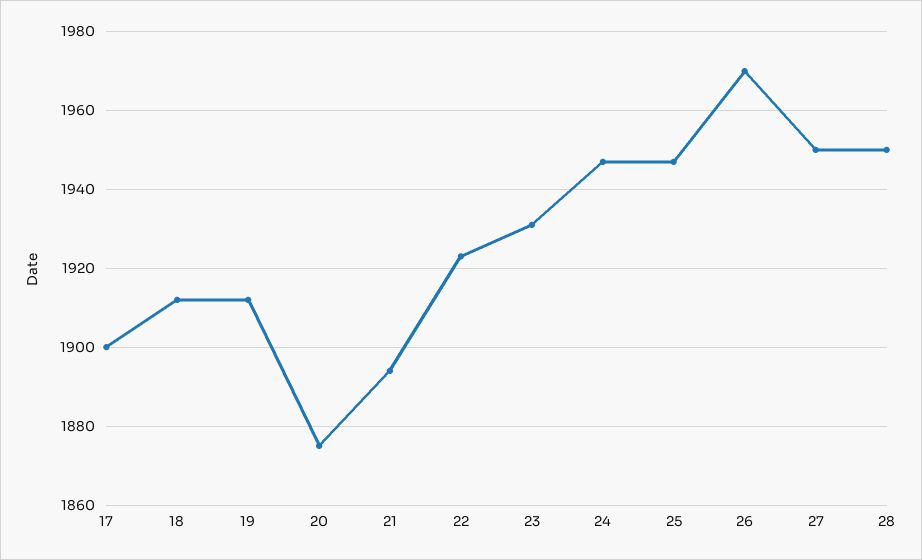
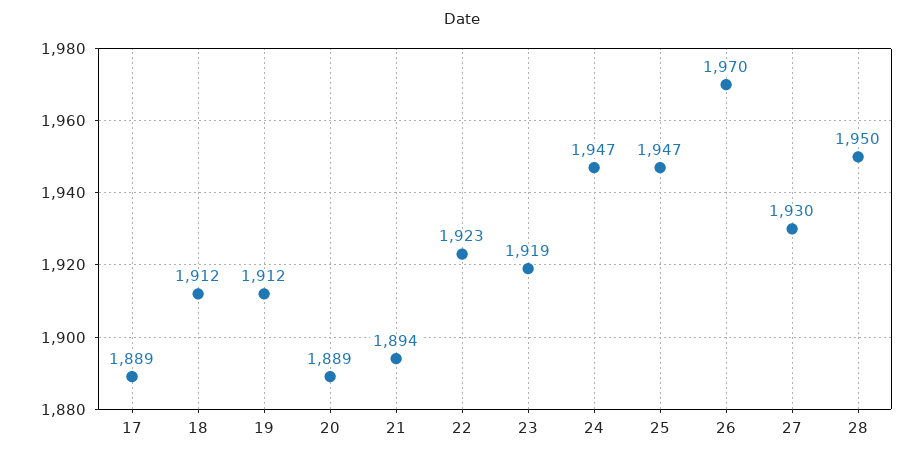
  {
-   "17": 1900,
+   "17": 1889,
    "18": 1912,
    "19": 1912,
-   "20": 1875,
+   "20": 1889,
    "21": 1894,
    "22": 1923,
-   "23": 1930,
+   "23": 1919,
    "24": 1947,
    "25": 1947,
    "26": 1970,
-   "27": 1950,
+   "27": 1930,
    "28": 1950
  }

